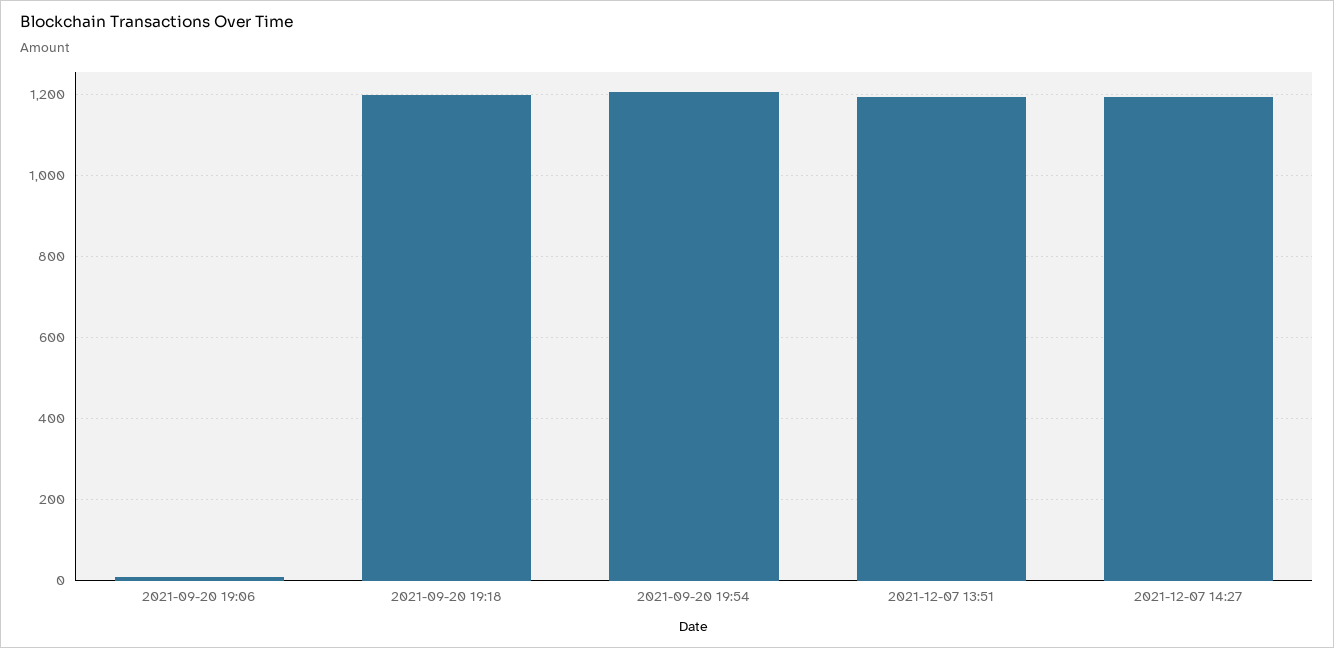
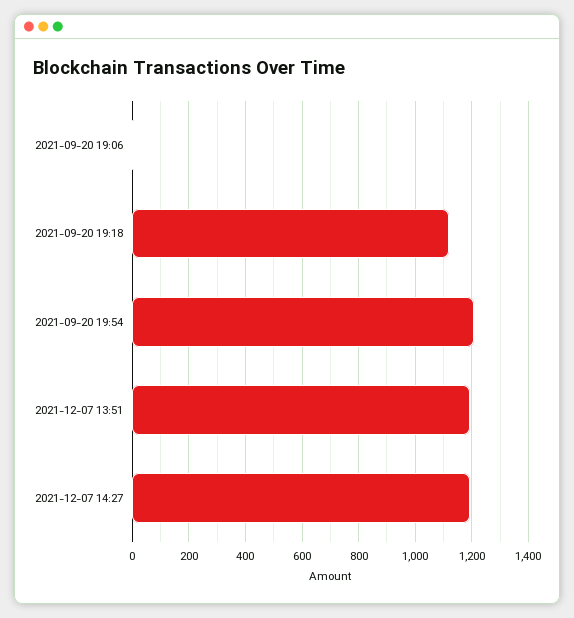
  {
    "2021-09-20 19:06": 0,
-   "2021-09-20 19:18": 1200,
+   "2021-09-20 19:18": 1125,
    "2021-09-20 19:54": 1200,
    "2021-12-07 13:51": 1200,
    "2021-12-07 14:27": 1200
  }

